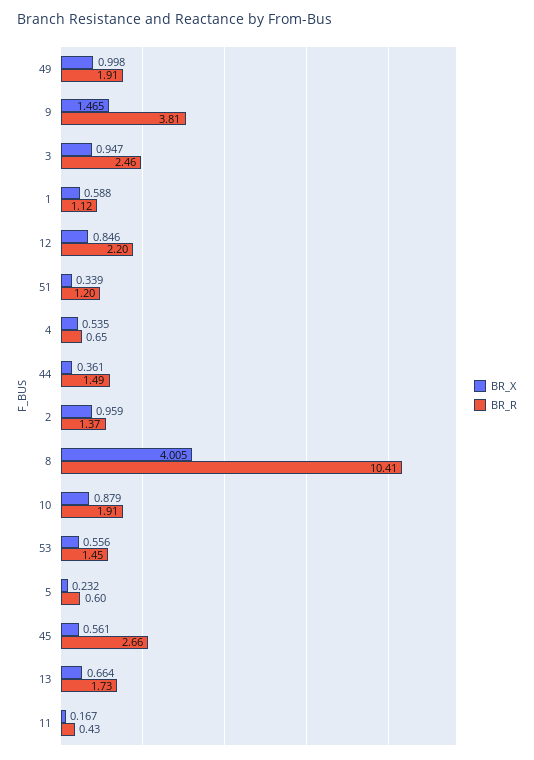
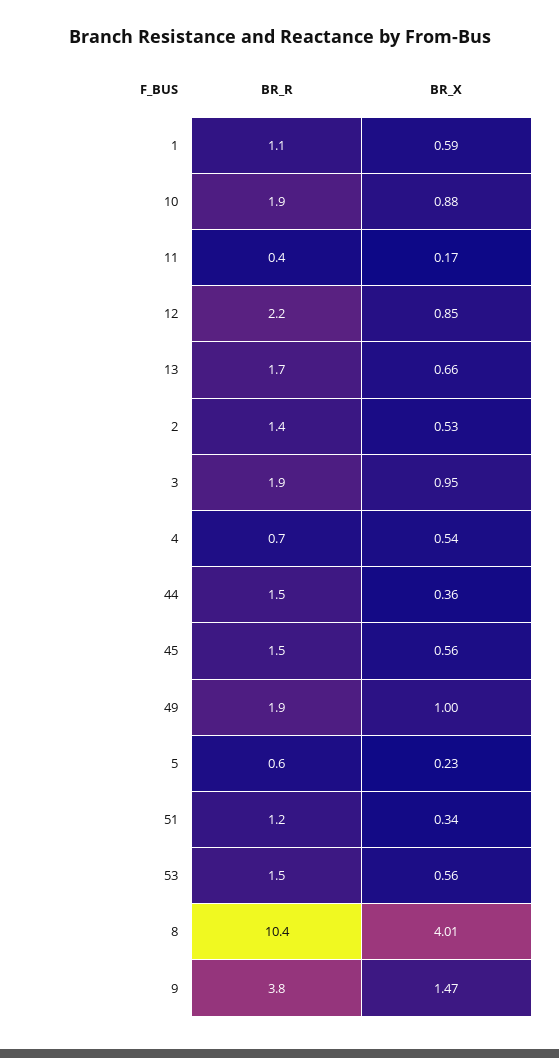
  {
    "BR_X": {
      "49": 0.998,
      "9": 1.465,
      "3": 0.947,
      "1": 0.588,
      "12": 0.846,
      "51": 0.339,
      "4": 0.535,
      "44": 0.361,
-     "2": 0.959,
+     "2": 0.53,
      "8": 4.005,
      "10": 0.879,
      "53": 0.556,
      "5": 0.232,
      "45": 0.561,
      "13": 0.664,
      "11": 0.167
    },
    "BR_R": {
      "49": 1.91,
      "9": 3.81,
-     "3": 2.46,
+     "3": 1.9,
      "1": 1.12,
      "12": 2.2,
      "51": 1.2,
      "4": 0.65,
      "44": 1.49,
      "2": 1.37,
      "8": 10.41,
      "10": 1.91,
      "53": 1.45,
      "5": 0.6,
-     "45": 2.66,
+     "45": 1.5,
      "13": 1.73,
      "11": 0.43
    }
  }

